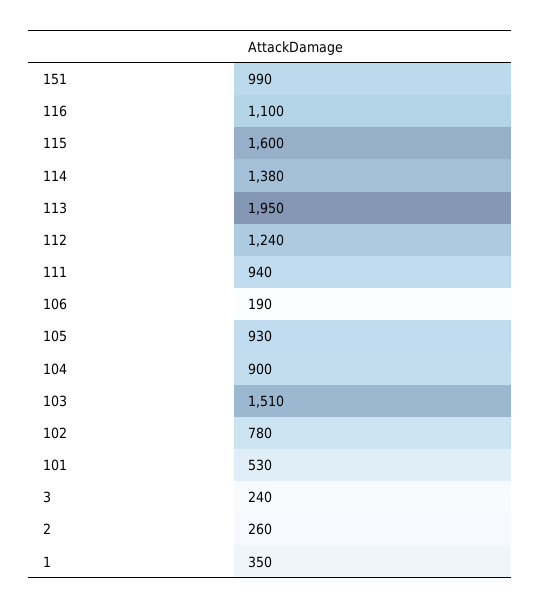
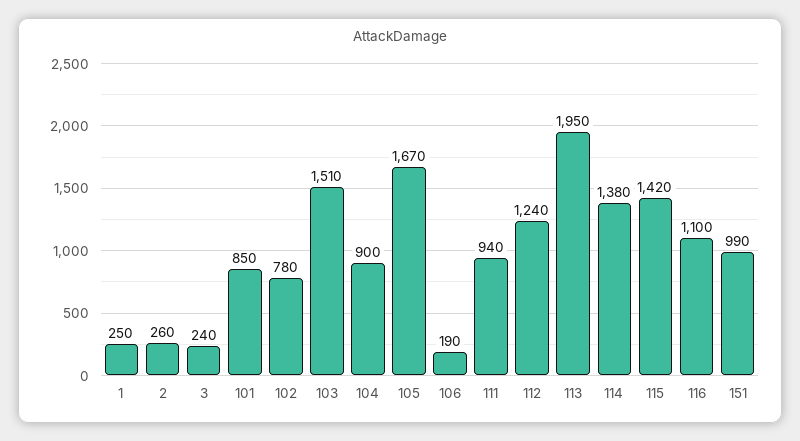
  {
    "151": 990,
    "116": 1100,
-   "115": 1600,
+   "115": 1420,
    "114": 1380,
    "113": 1950,
    "112": 1240,
    "111": 940,
    "106": 190,
-   "105": 930,
+   "105": 1670,
    "104": 900,
    "103": 1510,
    "102": 780,
-   "101": 530,
+   "101": 850,
    "3": 240,
    "2": 260,
-   "1": 350
+   "1": 250
  }

